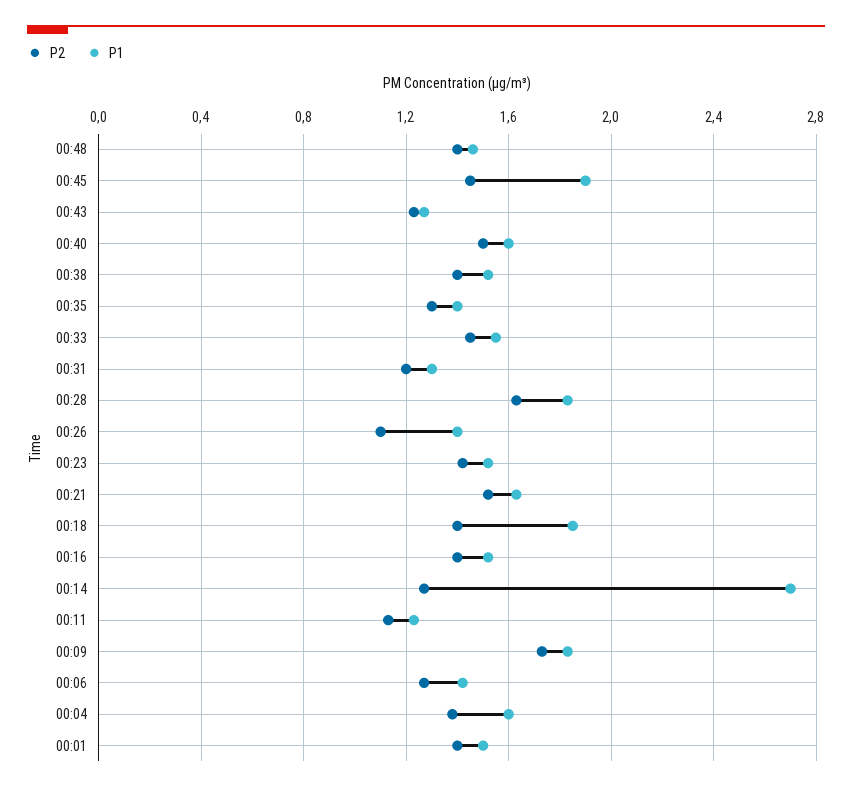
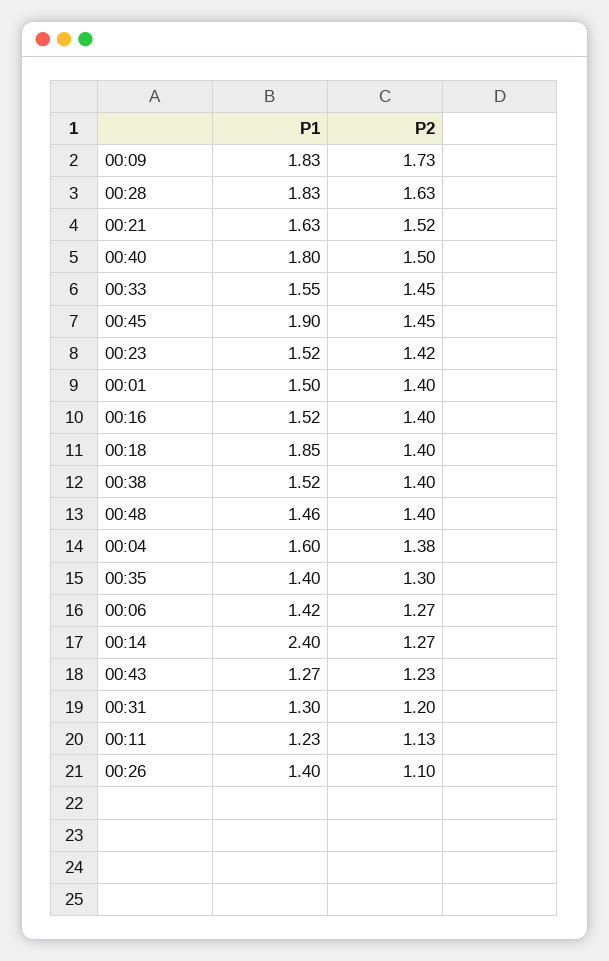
  {
    "P2": {
      "00:48": 1.4,
      "00:45": 1.45,
      "00:43": 1.23,
      "00:40": 1.5,
      "00:38": 1.4,
      "00:35": 1.3,
      "00:33": 1.45,
      "00:31": 1.2,
      "00:28": 1.63,
      "00:26": 1.1,
      "00:23": 1.42,
      "00:21": 1.52,
      "00:18": 1.4,
      "00:16": 1.4,
      "00:14": 1.27,
      "00:11": 1.13,
      "00:09": 1.73,
      "00:06": 1.27,
      "00:04": 1.38,
      "00:01": 1.4
    },
    "P1": {
      "00:48": 1.46,
      "00:45": 1.9,
      "00:43": 1.27,
-     "00:40": 1.6,
+     "00:40": 1.8,
      "00:38": 1.52,
      "00:35": 1.4,
      "00:33": 1.55,
      "00:31": 1.3,
      "00:28": 1.83,
      "00:26": 1.4,
      "00:23": 1.52,
      "00:21": 1.63,
      "00:18": 1.85,
      "00:16": 1.52,
-     "00:14": 2.7,
+     "00:14": 2.4,
      "00:11": 1.23,
      "00:09": 1.83,
      "00:06": 1.42,
      "00:04": 1.6,
      "00:01": 1.5
    }
  }

